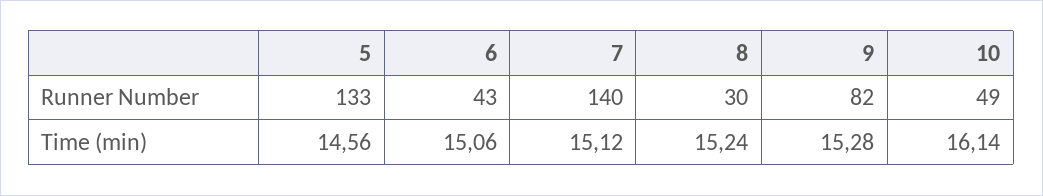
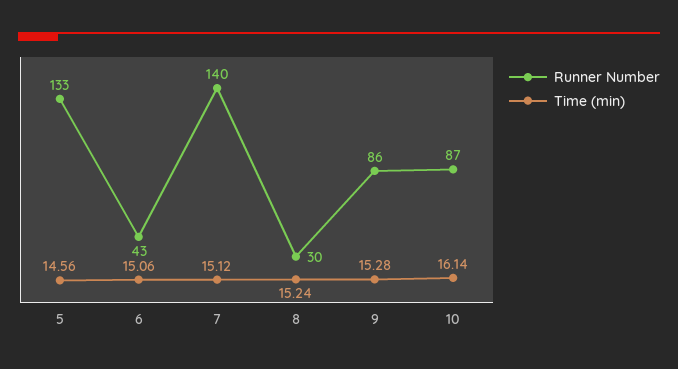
  {
    "Runner Number": {
      "5": 133,
      "6": 43,
      "7": 140,
      "8": 30,
-     "9": 82,
+     "9": 86,
-     "10": 49
+     "10": 87
    },
    "Time (min)": {
      "5": 14.56,
      "6": 15.06,
      "7": 15.12,
      "8": 15.24,
      "9": 15.28,
      "10": 16.14
    }
  }

